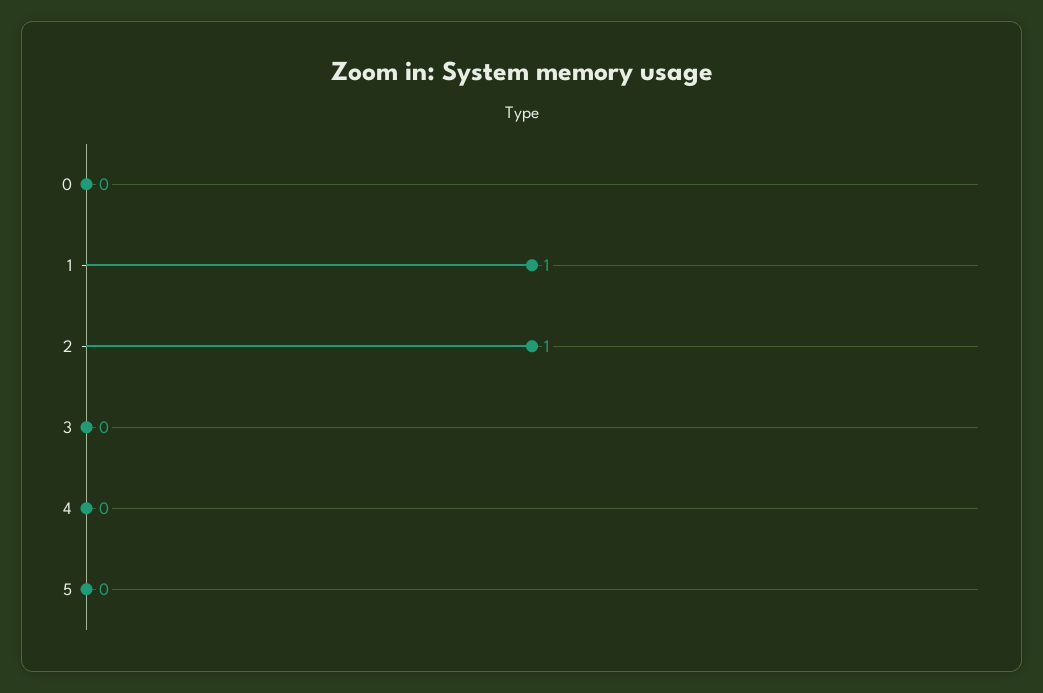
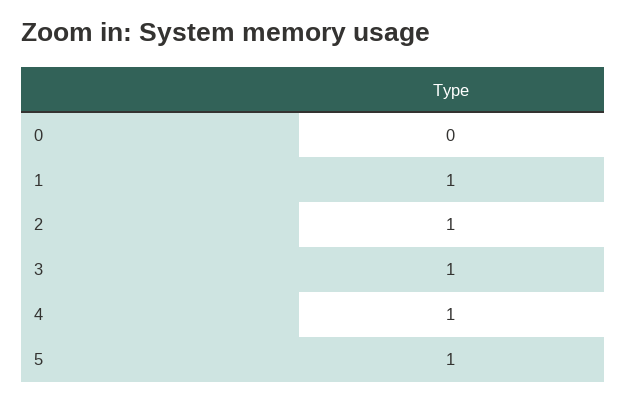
  {
    "0": 0,
    "1": 1,
    "2": 1,
-   "3": 0,
+   "3": 1,
-   "4": 0,
+   "4": 1,
-   "5": 0
+   "5": 1
  }

